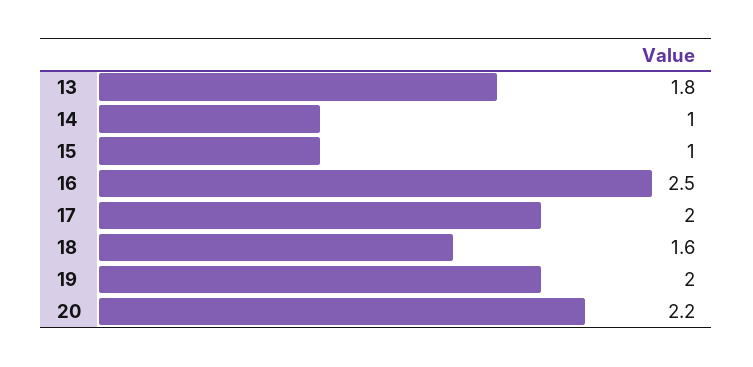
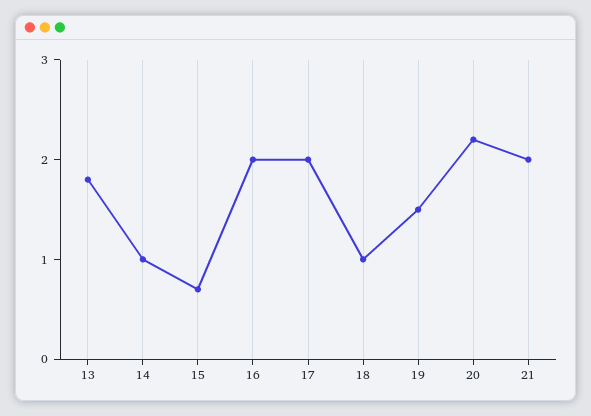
  {
    "13": 1.8,
    "14": 1,
-   "15": 1,
+   "15": 0.7,
-   "16": 2.5,
+   "16": 2,
    "17": 2,
-   "18": 1.6,
+   "18": 1,
-   "19": 2,
+   "19": 1.5,
-   "20": 2.2
+   "20": 2.2,
+   "21": 2
  }

